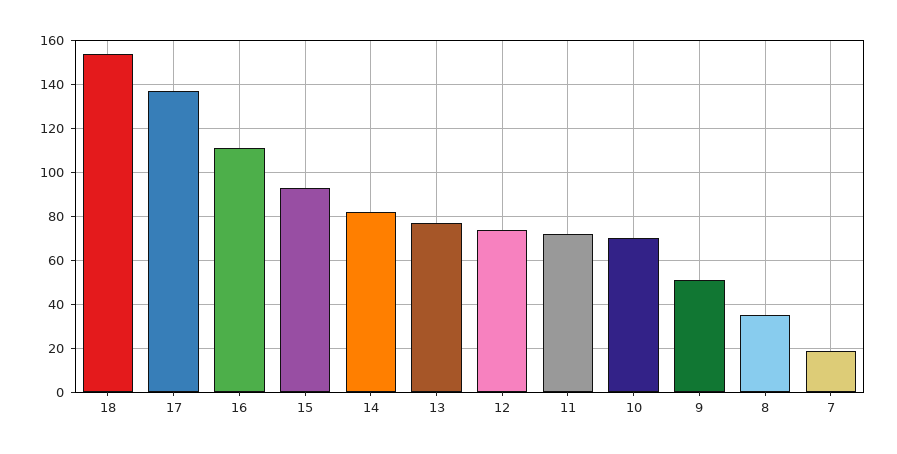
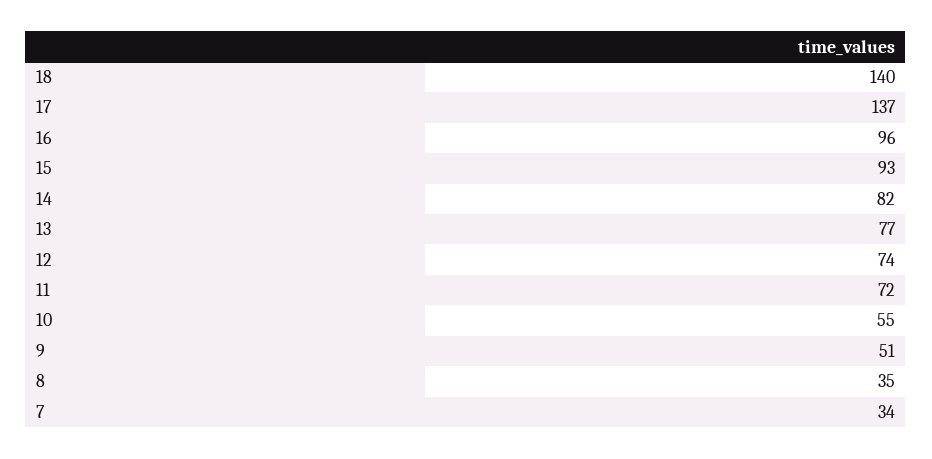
  {
-   "18": 155,
+   "18": 140,
    "17": 137,
-   "16": 110,
+   "16": 96,
    "15": 93,
    "14": 82,
    "13": 77,
    "12": 74,
    "11": 72,
-   "10": 70,
+   "10": 55,
    "9": 51,
    "8": 35,
-   "7": 20
+   "7": 34
  }

